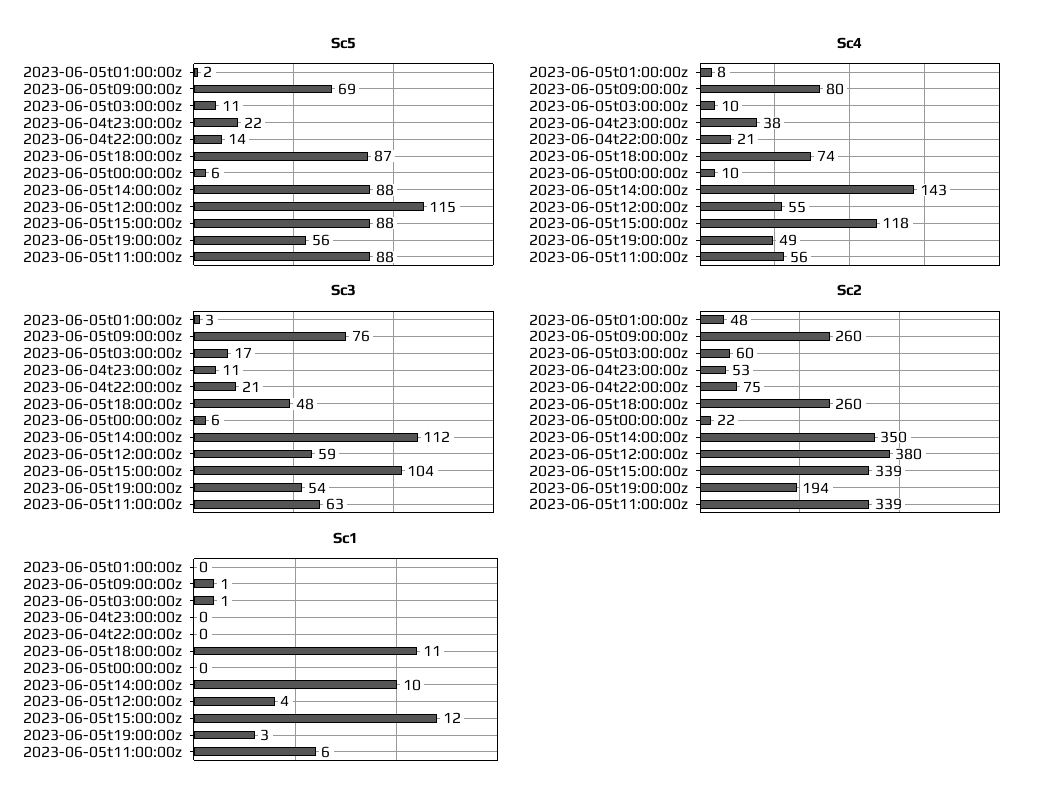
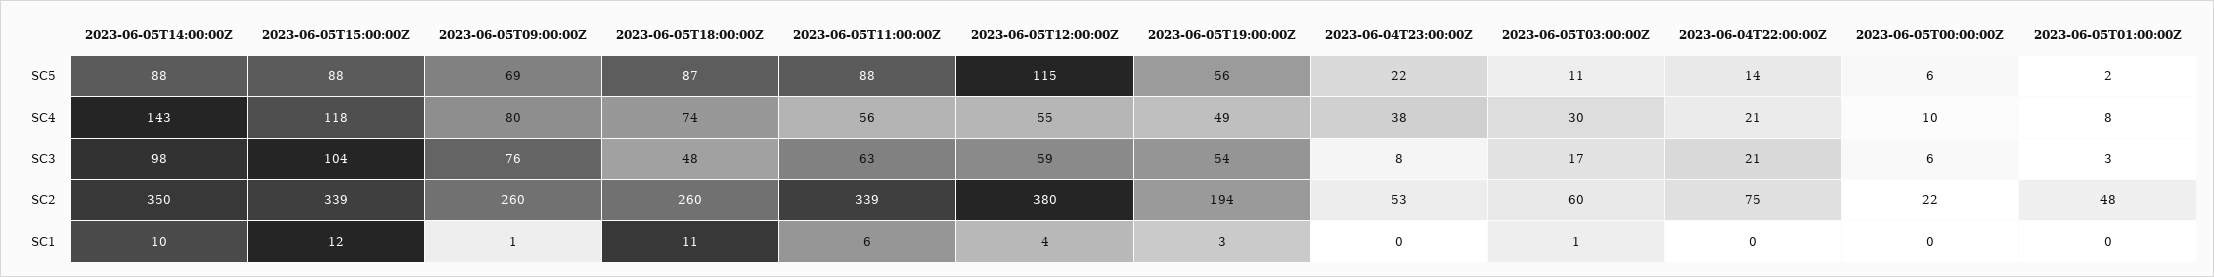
  {
    "Sc5": {
      "2023-06-05t01:00:00z": 2,
      "2023-06-05t09:00:00z": 69,
      "2023-06-05t03:00:00z": 11,
      "2023-06-04t23:00:00z": 22,
      "2023-06-04t22:00:00z": 14,
      "2023-06-05t18:00:00z": 87,
      "2023-06-05t00:00:00z": 6,
      "2023-06-05t14:00:00z": 88,
      "2023-06-05t12:00:00z": 115,
      "2023-06-05t15:00:00z": 88,
      "2023-06-05t19:00:00z": 56,
      "2023-06-05t11:00:00z": 88
    },
    "Sc4": {
      "2023-06-05t01:00:00z": 8,
      "2023-06-05t09:00:00z": 80,
-     "2023-06-05t03:00:00z": 10,
+     "2023-06-05t03:00:00z": 30,
      "2023-06-04t23:00:00z": 38,
      "2023-06-04t22:00:00z": 21,
      "2023-06-05t18:00:00z": 74,
      "2023-06-05t00:00:00z": 10,
      "2023-06-05t14:00:00z": 143,
      "2023-06-05t12:00:00z": 55,
      "2023-06-05t15:00:00z": 118,
      "2023-06-05t19:00:00z": 49,
      "2023-06-05t11:00:00z": 56
    },
    "Sc3": {
      "2023-06-05t01:00:00z": 3,
      "2023-06-05t09:00:00z": 76,
      "2023-06-05t03:00:00z": 17,
-     "2023-06-04t23:00:00z": 11,
+     "2023-06-04t23:00:00z": 8,
      "2023-06-04t22:00:00z": 21,
      "2023-06-05t18:00:00z": 48,
      "2023-06-05t00:00:00z": 6,
-     "2023-06-05t14:00:00z": 112,
+     "2023-06-05t14:00:00z": 98,
      "2023-06-05t12:00:00z": 59,
      "2023-06-05t15:00:00z": 104,
      "2023-06-05t19:00:00z": 54,
      "2023-06-05t11:00:00z": 63
    },
    "Sc2": {
      "2023-06-05t01:00:00z": 48,
      "2023-06-05t09:00:00z": 260,
      "2023-06-05t03:00:00z": 60,
      "2023-06-04t23:00:00z": 53,
      "2023-06-04t22:00:00z": 75,
      "2023-06-05t18:00:00z": 260,
      "2023-06-05t00:00:00z": 22,
      "2023-06-05t14:00:00z": 350,
      "2023-06-05t12:00:00z": 380,
      "2023-06-05t15:00:00z": 339,
      "2023-06-05t19:00:00z": 194,
      "2023-06-05t11:00:00z": 339
    },
    "Sc1": {
      "2023-06-05t01:00:00z": 0,
      "2023-06-05t09:00:00z": 1,
      "2023-06-05t03:00:00z": 1,
      "2023-06-04t23:00:00z": 0,
      "2023-06-04t22:00:00z": 0,
      "2023-06-05t18:00:00z": 11,
      "2023-06-05t00:00:00z": 0,
      "2023-06-05t14:00:00z": 10,
      "2023-06-05t12:00:00z": 4,
      "2023-06-05t15:00:00z": 12,
      "2023-06-05t19:00:00z": 3,
      "2023-06-05t11:00:00z": 6
    }
  }

